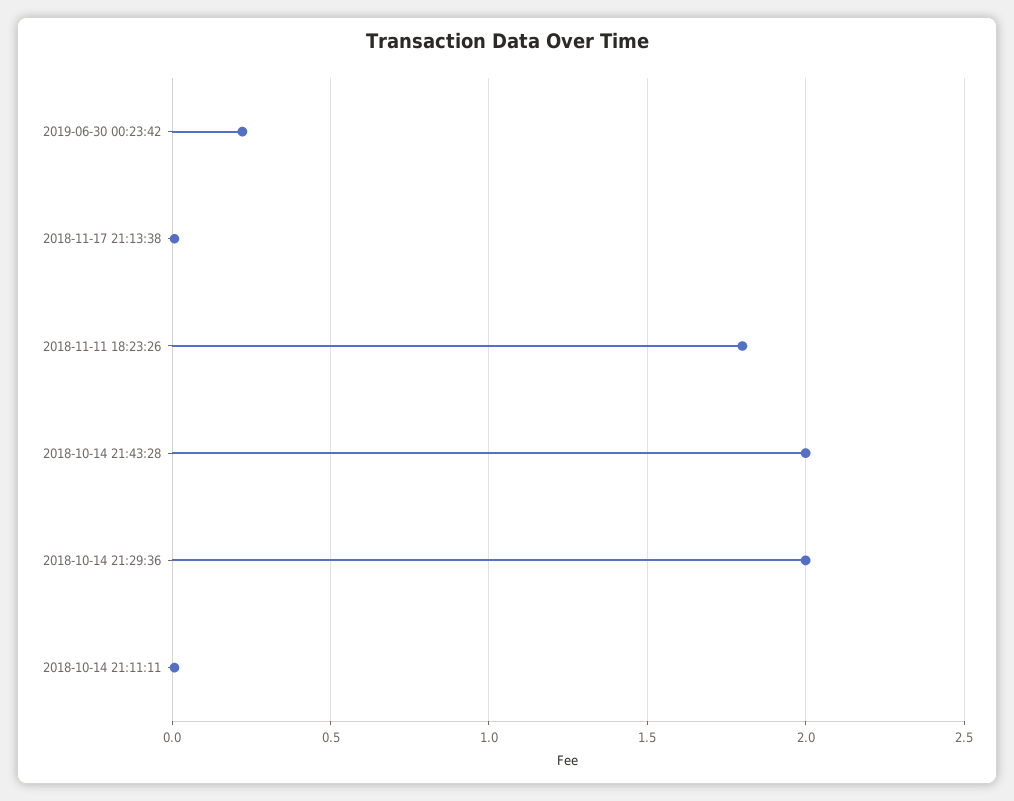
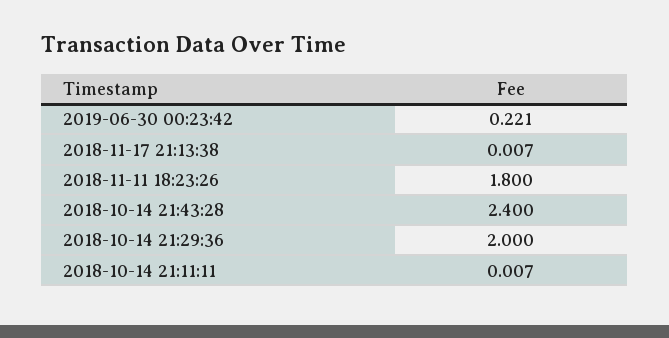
  {
    "2019-06-30 00:23:42": 0.221,
    "2018-11-17 21:13:38": 0.007,
    "2018-11-11 18:23:26": 1.8,
-   "2018-10-14 21:43:28": 2,
+   "2018-10-14 21:43:28": 2.4,
    "2018-10-14 21:29:36": 2,
    "2018-10-14 21:11:11": 0.007
  }

